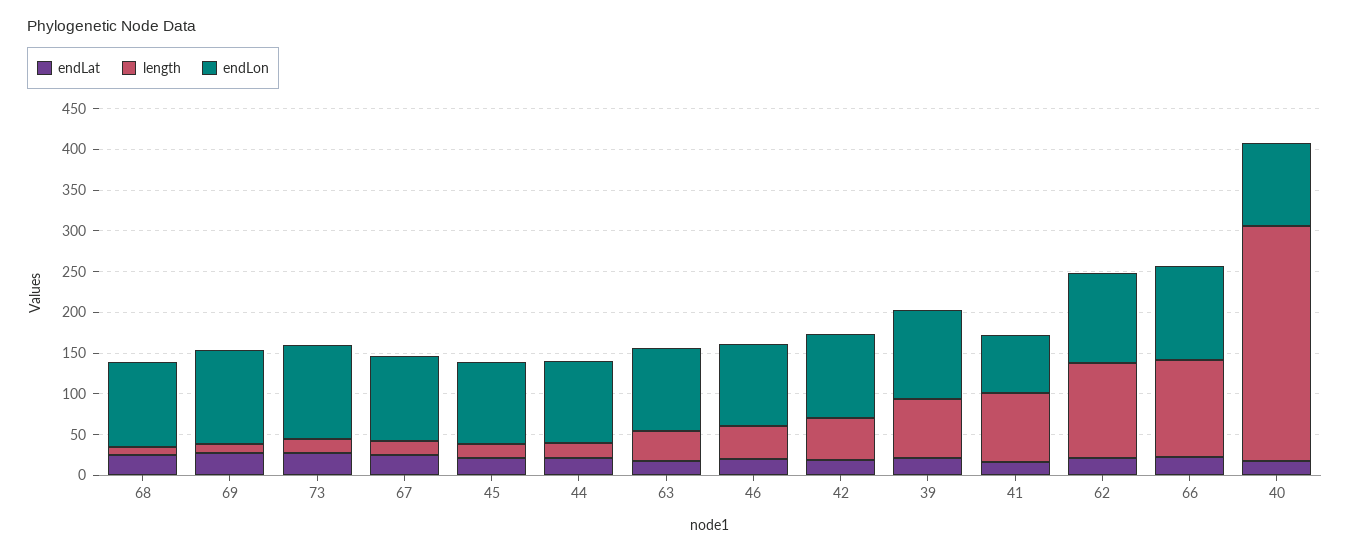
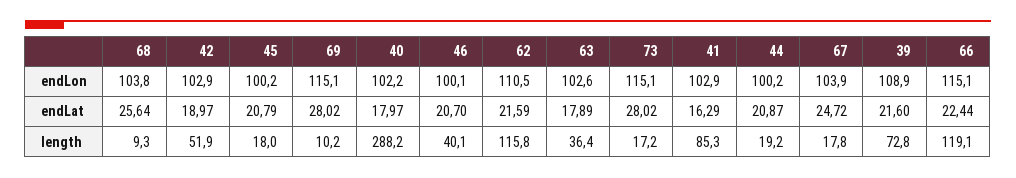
  {
    "endLat": {
      "68": 25.64,
      "69": 28.02,
      "73": 28.02,
      "67": 24.72,
      "45": 20.79,
      "44": 20.87,
      "63": 17.89,
      "46": 20.7,
      "42": 18.97,
      "39": 21.6,
      "41": 16.29,
      "62": 21.59,
      "66": 22.44,
      "40": 17.97
    },
    "length": {
      "68": 9.3,
      "69": 10.2,
      "73": 17.2,
      "67": 17.8,
      "45": 18,
      "44": 19.2,
      "63": 36.4,
      "46": 40.1,
      "42": 51.9,
      "39": 72.8,
      "41": 85.3,
      "62": 115.8,
      "66": 119.1,
      "40": 288.2
    },
    "endLon": {
      "68": 103.8,
      "69": 115.1,
      "73": 115.1,
      "67": 103.9,
      "45": 100.2,
      "44": 100.2,
      "63": 102.6,
      "46": 100.1,
      "42": 102.9,
      "39": 108.9,
-     "41": 70,
+     "41": 102.9,
      "62": 110.5,
      "66": 115.1,
      "40": 102.2
    }
  }

